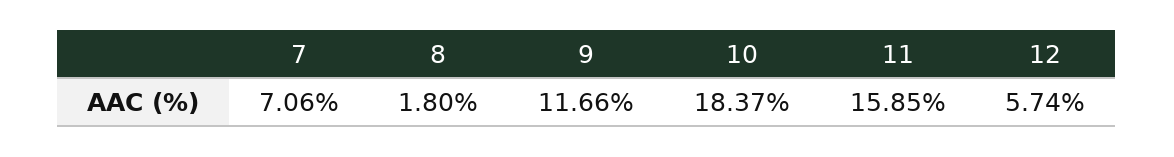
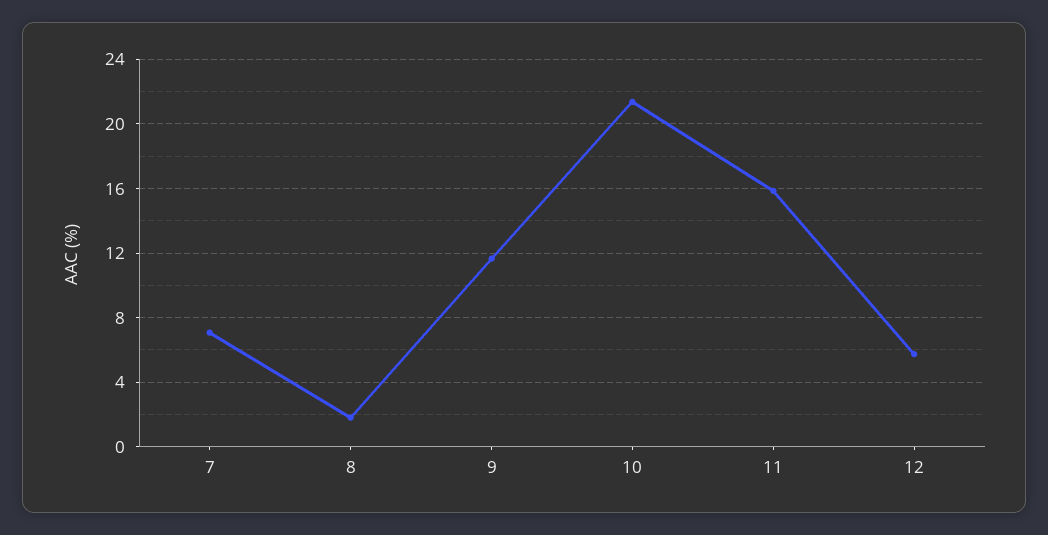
  {
    "7": 7.06,
    "8": 1.8,
    "9": 11.66,
-   "10": 18.37,
+   "10": 21.5,
    "11": 15.85,
    "12": 5.74
  }

